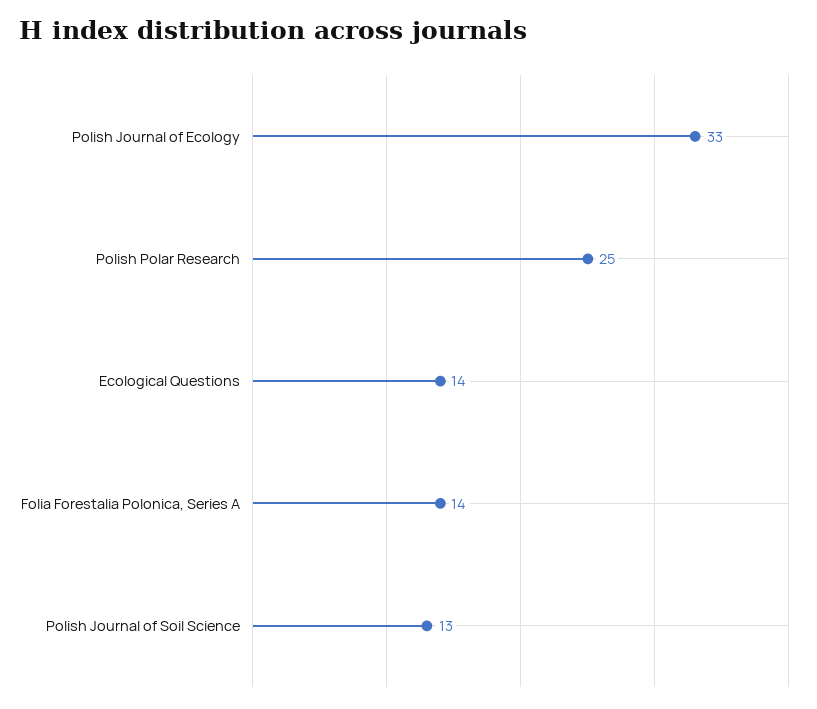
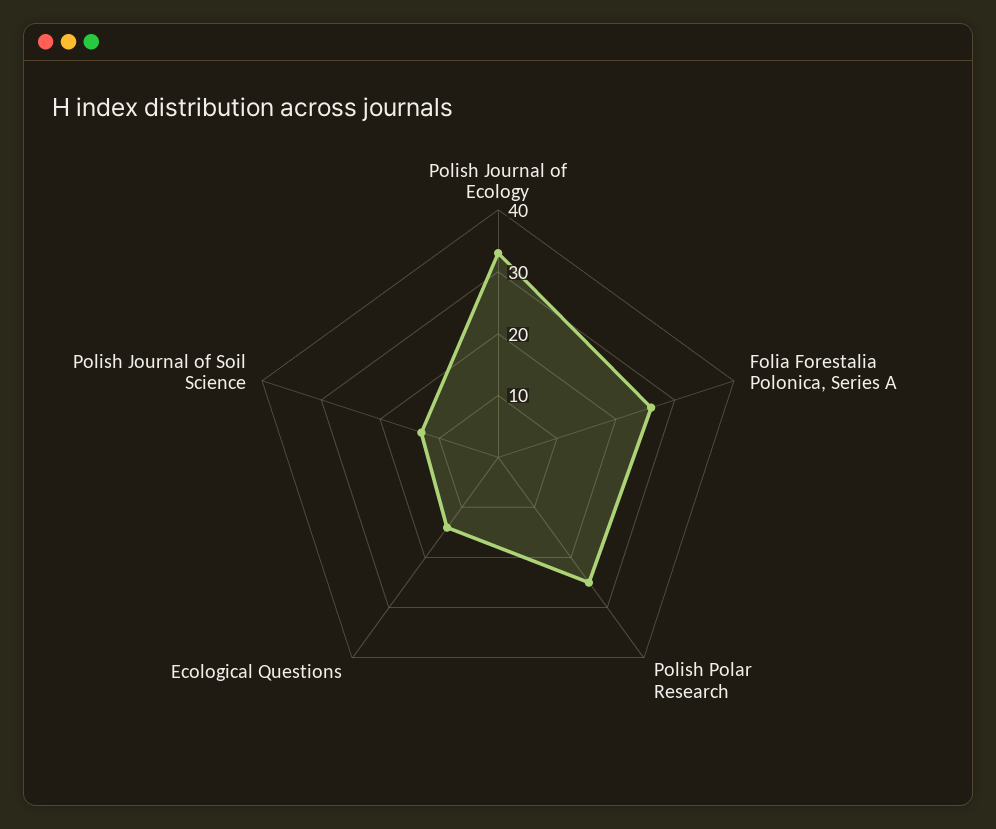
  {
    "Polish Journal of Ecology": 33,
    "Polish Polar Research": 25,
    "Ecological Questions": 14,
-   "Folia Forestalia Polonica, Series A": 14,
+   "Folia Forestalia Polonica, Series A": 25,
    "Polish Journal of Soil Science": 13
  }

